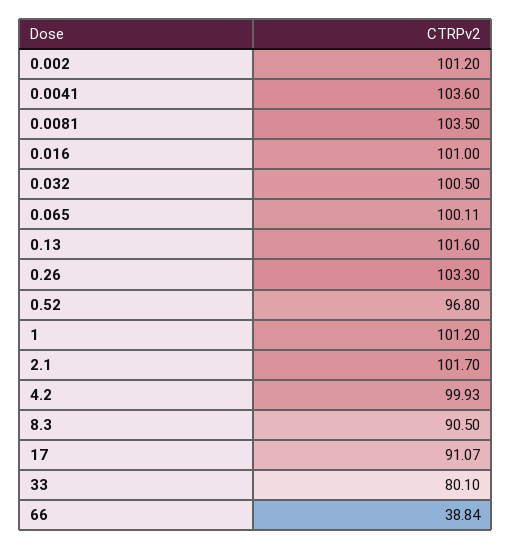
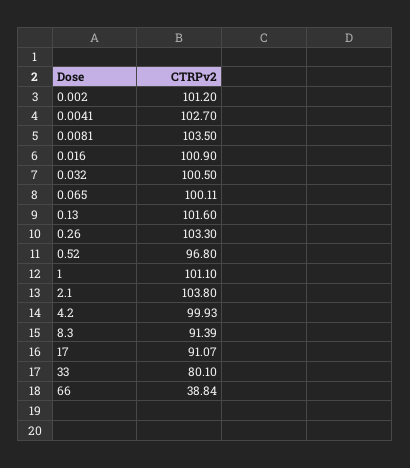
  {
    "0.002": 101.2,
-   "0.0041": 103.6,
+   "0.0041": 102.7,
    "0.0081": 103.5,
-   "0.016": 101,
+   "0.016": 100.9,
    "0.032": 100.5,
    "0.065": 100.11,
    "0.13": 101.6,
    "0.26": 103.3,
    "0.52": 96.8,
-   "1": 101.2,
+   "1": 101.1,
-   "2.1": 101.7,
+   "2.1": 103.8,
    "4.2": 99.93,
-   "8.3": 90.5,
+   "8.3": 91.39,
    "17": 91.07,
    "33": 80.1,
    "66": 38.84
  }

